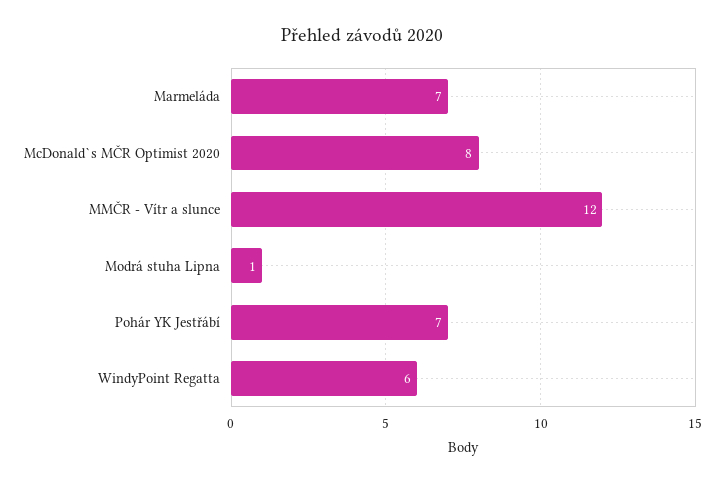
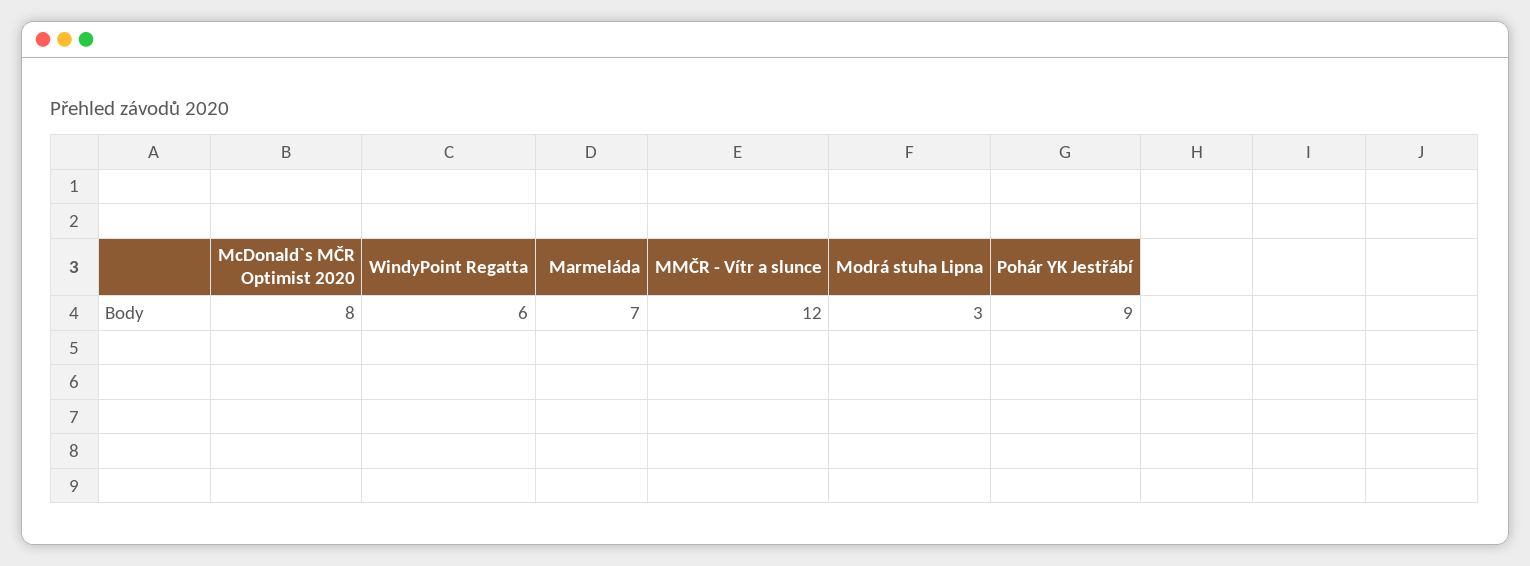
  {
    "Marmeláda": 7,
    "McDonald`s MČR Optimist 2020": 8,
    "MMČR - Vítr a slunce": 12,
-   "Modrá stuha Lipna": 1,
+   "Modrá stuha Lipna": 3,
-   "Pohár YK Jestřábí": 7,
+   "Pohár YK Jestřábí": 9,
    "WindyPoint Regatta": 6
  }

